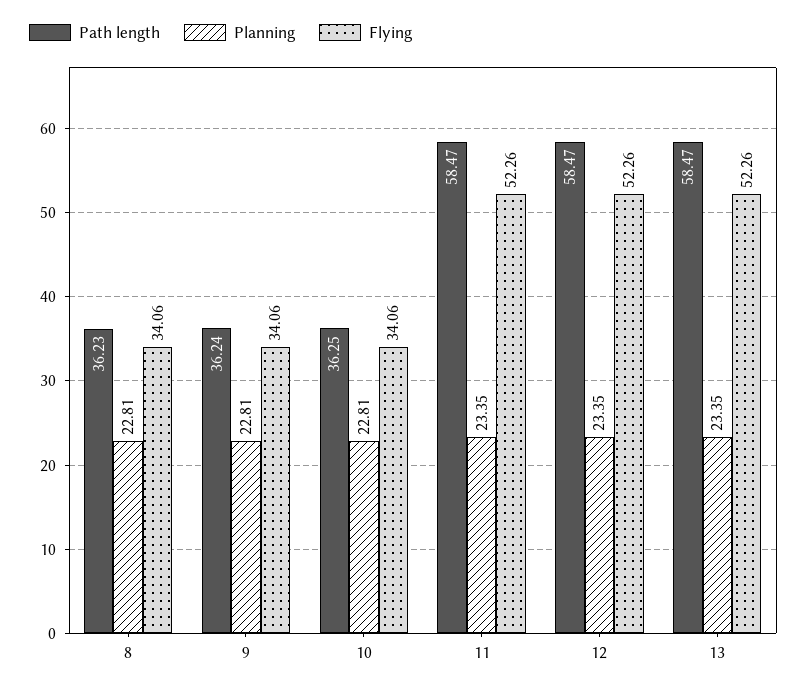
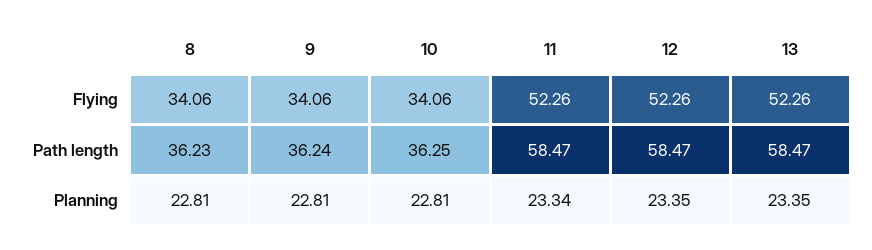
  {
    "Path length": {
      "8": 36.23,
      "9": 36.24,
      "10": 36.25,
      "11": 58.47,
      "12": 58.47,
      "13": 58.47
    },
    "Planning": {
      "8": 22.81,
      "9": 22.81,
      "10": 22.81,
-     "11": 23.35,
+     "11": 23.34,
      "12": 23.35,
      "13": 23.35
    },
    "Flying": {
      "8": 34.06,
      "9": 34.06,
      "10": 34.06,
      "11": 52.26,
      "12": 52.26,
      "13": 52.26
    }
  }

